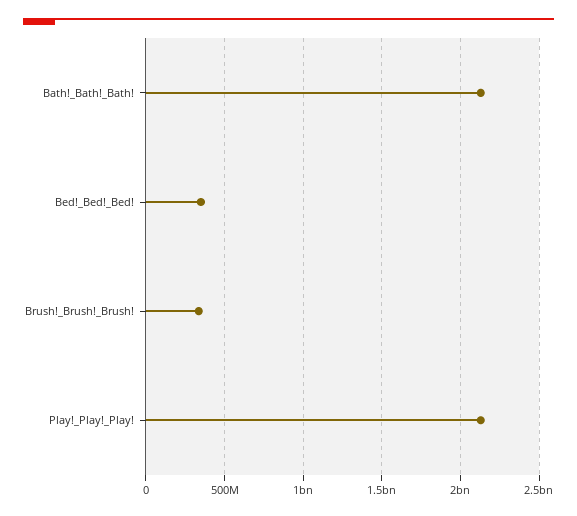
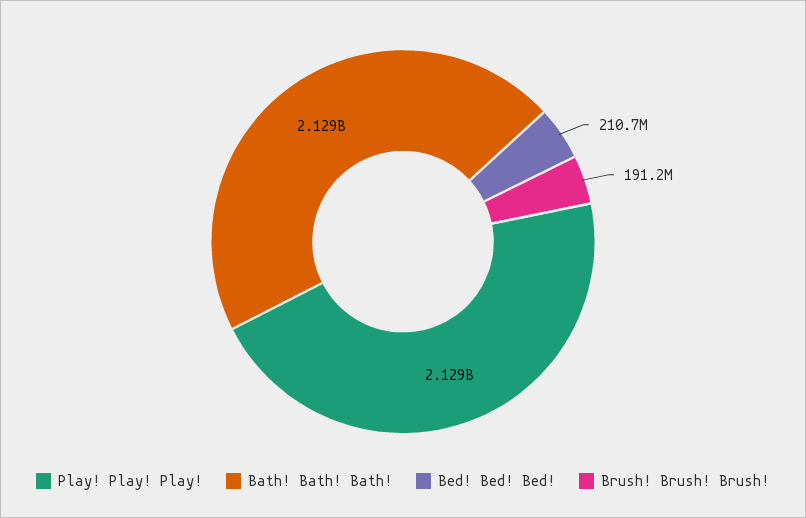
  {
    "Bath!_Bath!_Bath!": 2129000000,
-   "Bed!_Bed!_Bed!": 350000000,
+   "Bed!_Bed!_Bed!": 210700000,
-   "Brush!_Brush!_Brush!": 350000000,
+   "Brush!_Brush!_Brush!": 191200000,
    "Play!_Play!_Play!": 2129000000
  }

